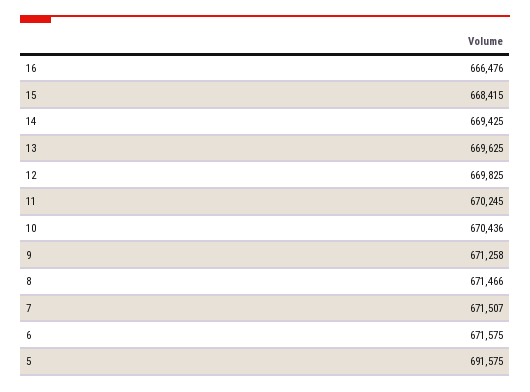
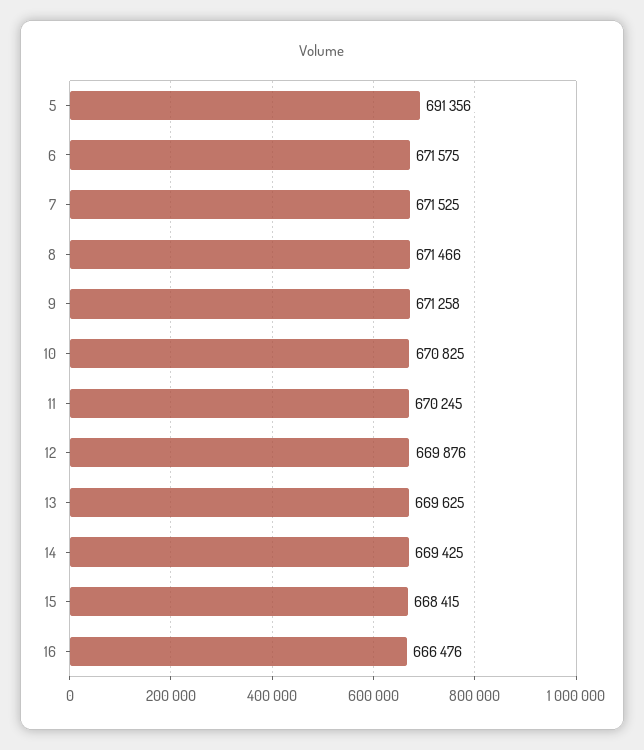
  {
    "16": 666476,
    "15": 668415,
    "14": 669425,
    "13": 669625,
-   "12": 669825,
+   "12": 669876,
    "11": 670245,
-   "10": 670436,
+   "10": 670825,
    "9": 671258,
    "8": 671466,
-   "7": 671507,
+   "7": 671525,
    "6": 671575,
-   "5": 691575
+   "5": 691356
  }

